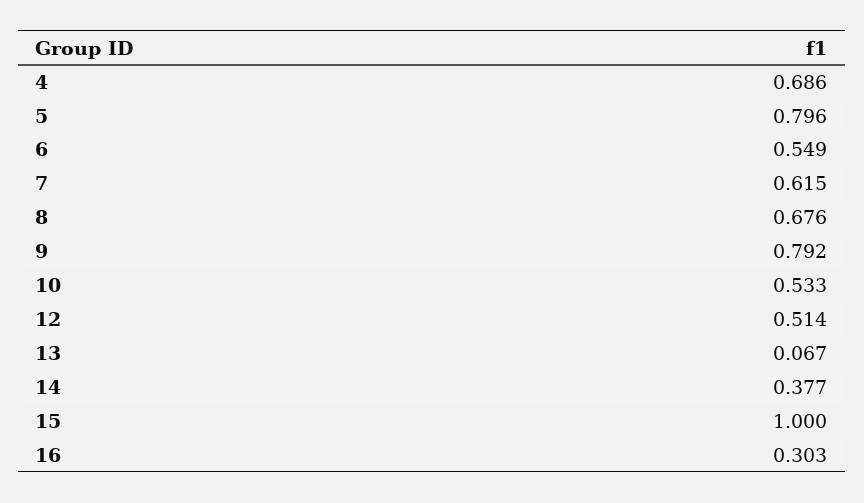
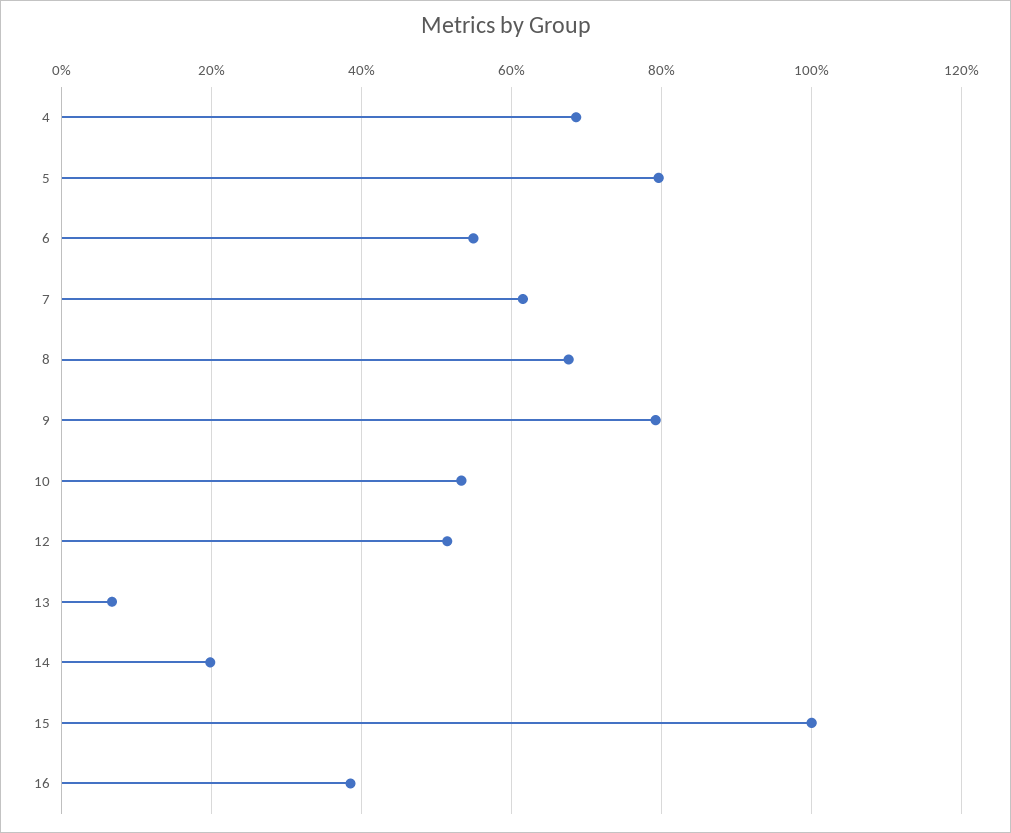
  {
    "4": 0.686,
    "5": 0.796,
    "6": 0.549,
    "7": 0.615,
    "8": 0.676,
    "9": 0.792,
    "10": 0.533,
    "12": 0.514,
    "13": 0.067,
-   "14": 0.377,
+   "14": 0.2,
    "15": 1,
-   "16": 0.303
+   "16": 0.38
  }

